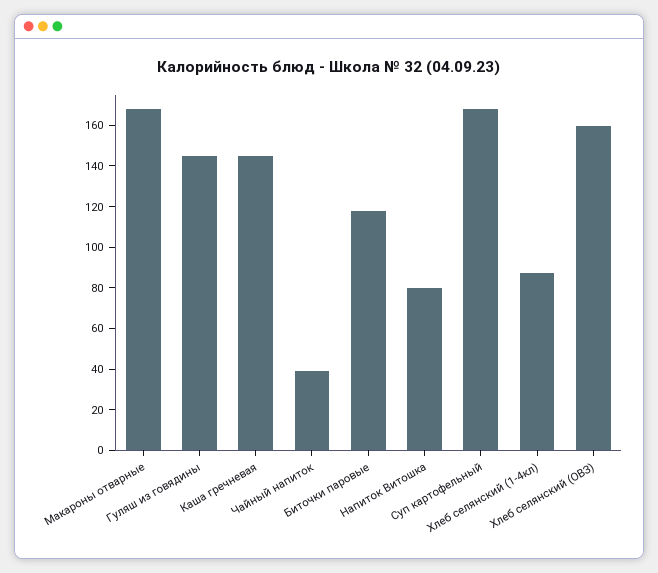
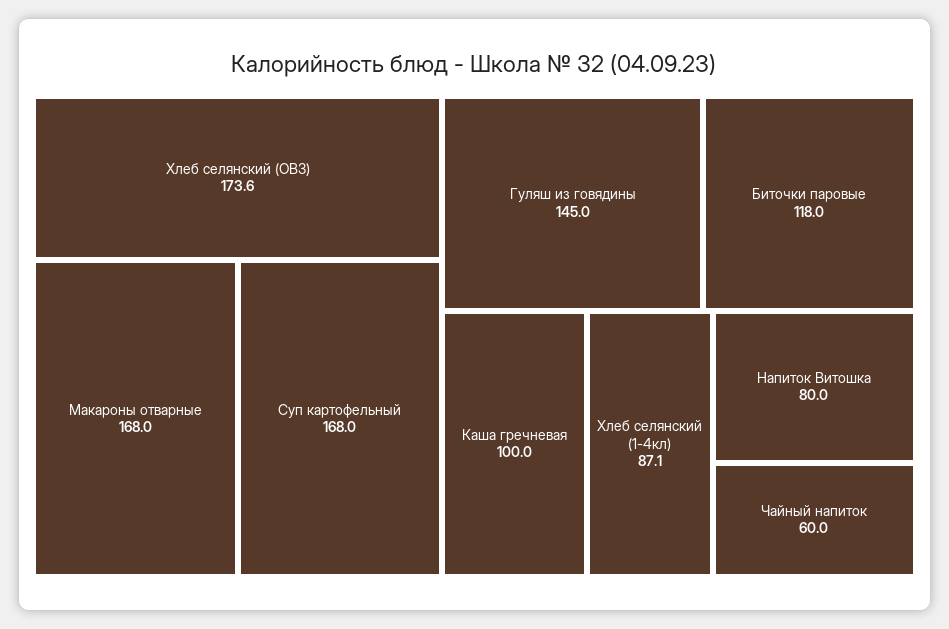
  {
    "Макароны отварные": 168,
    "Гуляш из говядины": 145,
-   "Каша гречневая": 145,
+   "Каша гречневая": 100,
-   "Чайный напиток": 40,
+   "Чайный напиток": 60,
    "Биточки паровые": 118,
    "Напиток Витошка": 80,
    "Суп картофельный": 168,
    "Хлеб селянский (1-4кл)": 87.1,
-   "Хлеб селянский (ОВЗ)": 160
+   "Хлеб селянский (ОВЗ)": 173.6
  }

